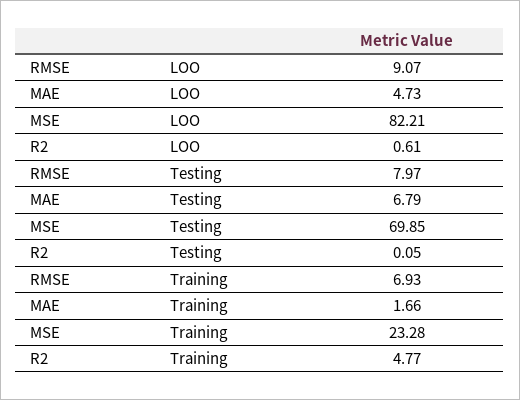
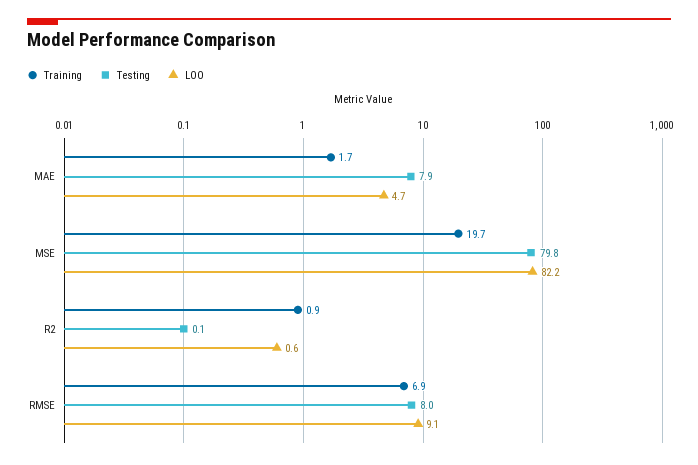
  {
    "LOO": {
      "RMSE": 9.07,
      "MAE": 4.73,
      "MSE": 82.21,
      "R2": 0.61
    },
    "Testing": {
      "RMSE": 7.97,
-     "MAE": 6.79,
+     "MAE": 7.9,
-     "MSE": 69.85,
+     "MSE": 79.8,
      "R2": 0.05
    },
    "Training": {
      "RMSE": 6.93,
      "MAE": 1.66,
-     "MSE": 23.28,
+     "MSE": 19.7,
-     "R2": 4.77
+     "R2": 0.9
    }
  }

